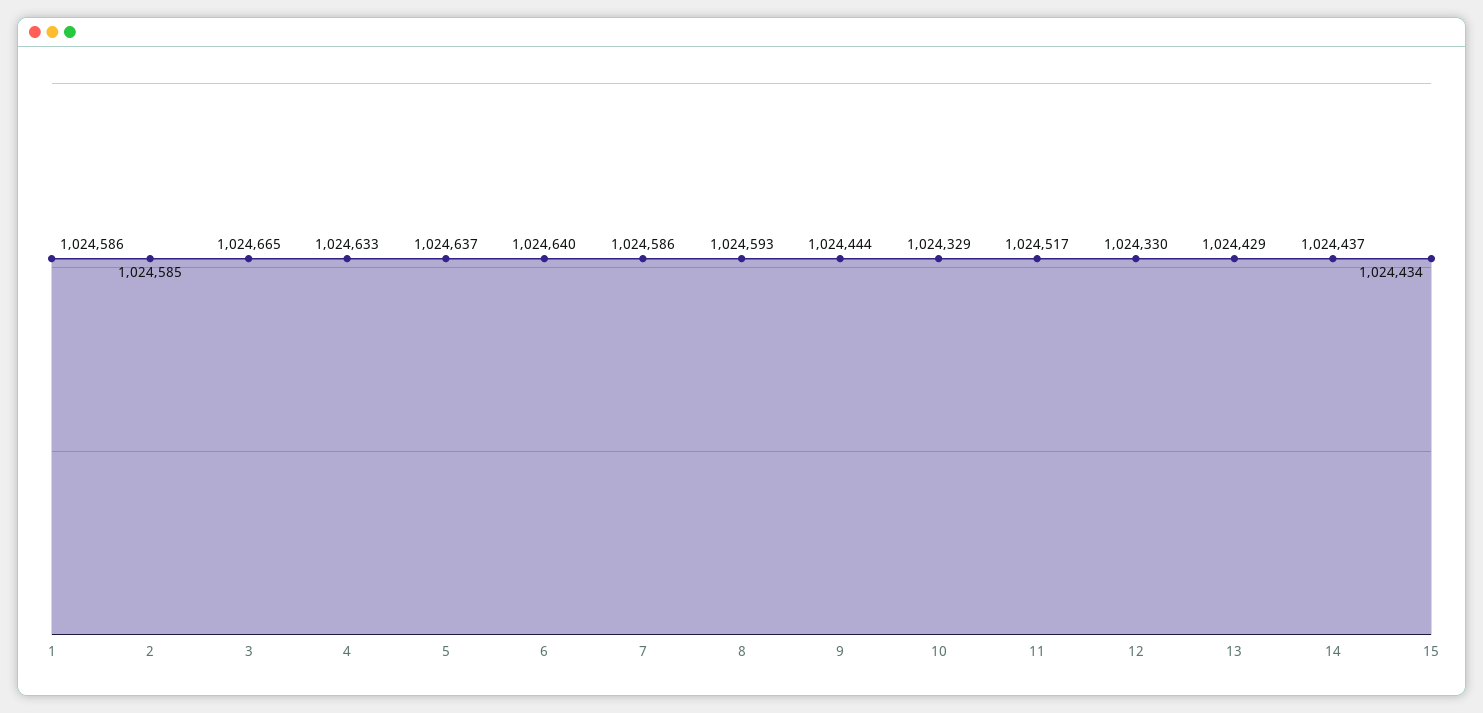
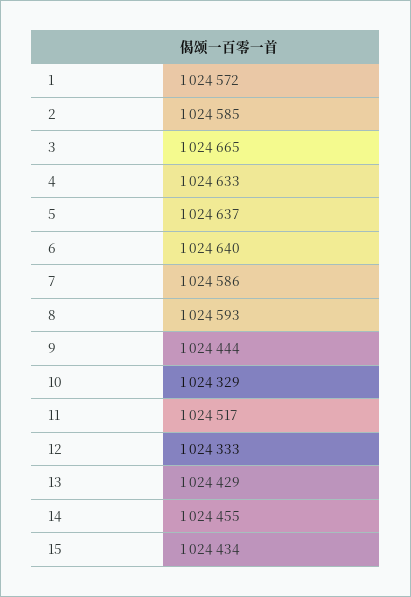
  {
-   "1": 1024586,
+   "1": 1024572,
    "2": 1024585,
    "3": 1024665,
    "4": 1024633,
    "5": 1024637,
    "6": 1024640,
    "7": 1024586,
    "8": 1024593,
    "9": 1024444,
    "10": 1024329,
    "11": 1024517,
-   "12": 1024330,
+   "12": 1024333,
    "13": 1024429,
-   "14": 1024437,
+   "14": 1024455,
    "15": 1024434
  }

